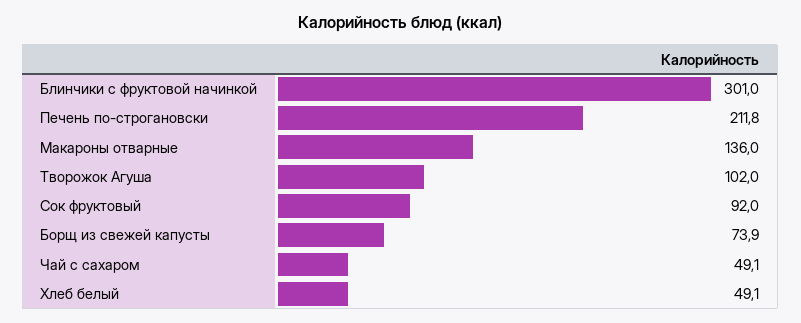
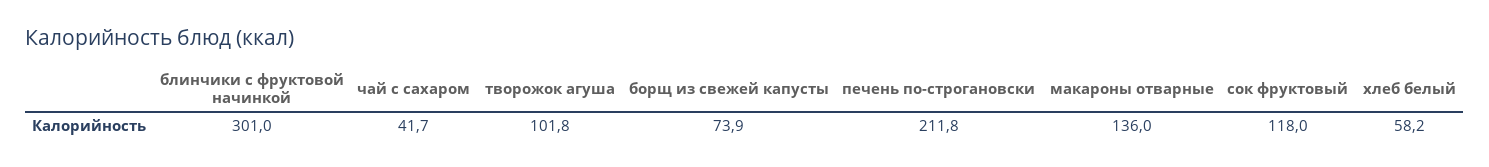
  {
    "Блинчики с фруктовой начинкой": 301,
    "Печень по-строгановски": 211.8,
    "Макароны отварные": 136,
-   "Творожок Агуша": 102,
+   "Творожок Агуша": 101.8,
-   "Сок фруктовый": 92,
+   "Сок фруктовый": 118,
    "Борщ из свежей капусты": 73.9,
-   "Чай с сахаром": 49.1,
+   "Чай с сахаром": 41.7,
-   "Хлеб белый": 49.1
+   "Хлеб белый": 58.2
  }

